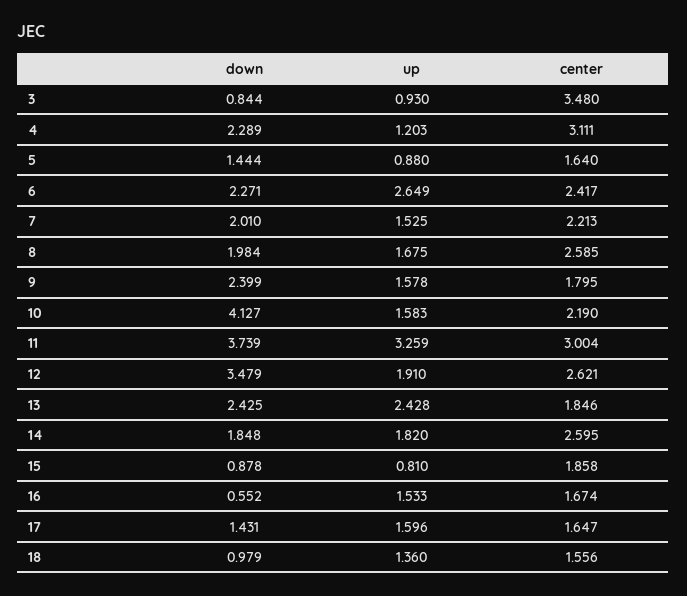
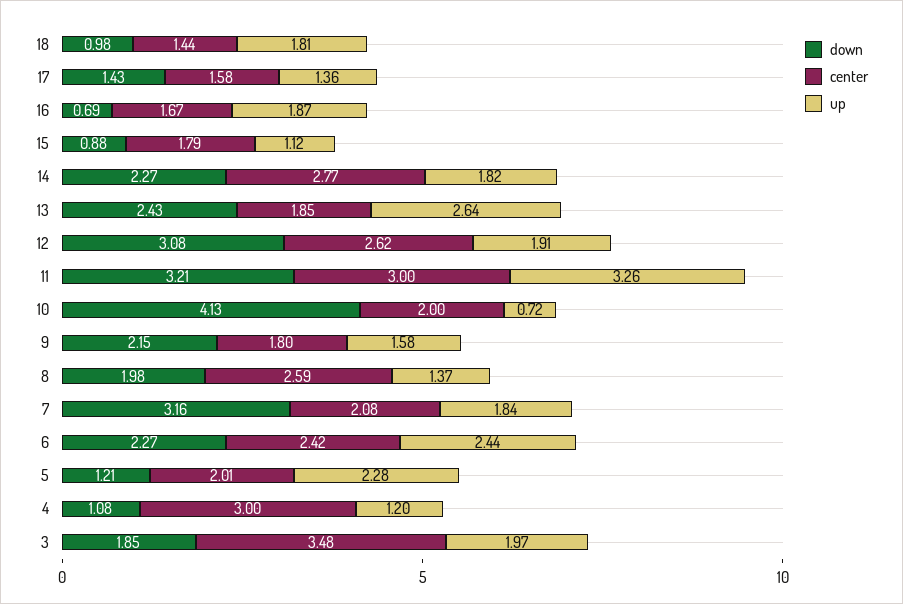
  {
    "down": {
-     "3": 0.844,
+     "3": 1.85,
-     "4": 2.289,
+     "4": 1.08,
-     "5": 1.444,
+     "5": 1.21,
      "6": 2.271,
-     "7": 2.01,
+     "7": 3.16,
      "8": 1.984,
-     "9": 2.399,
+     "9": 2.15,
      "10": 4.127,
-     "11": 3.739,
+     "11": 3.21,
-     "12": 3.479,
+     "12": 3.08,
      "13": 2.425,
-     "14": 1.848,
+     "14": 2.27,
      "15": 0.878,
-     "16": 0.552,
+     "16": 0.69,
      "17": 1.431,
      "18": 0.979
    },
    "up": {
-     "3": 0.93,
+     "3": 1.97,
      "4": 1.203,
-     "5": 0.88,
+     "5": 2.28,
-     "6": 2.649,
+     "6": 2.44,
-     "7": 1.525,
+     "7": 1.84,
-     "8": 1.675,
+     "8": 1.37,
      "9": 1.578,
-     "10": 1.583,
+     "10": 0.72,
      "11": 3.259,
      "12": 1.91,
-     "13": 2.428,
+     "13": 2.64,
      "14": 1.82,
-     "15": 0.81,
+     "15": 1.12,
-     "16": 1.533,
+     "16": 1.87,
-     "17": 1.596,
+     "17": 1.36,
-     "18": 1.36
+     "18": 1.81
    },
    "center": {
      "3": 3.48,
-     "4": 3.111,
+     "4": 3,
-     "5": 1.64,
+     "5": 2.01,
      "6": 2.417,
-     "7": 2.213,
+     "7": 2.08,
      "8": 2.585,
      "9": 1.795,
-     "10": 2.19,
+     "10": 2,
      "11": 3.004,
      "12": 2.621,
      "13": 1.846,
-     "14": 2.595,
+     "14": 2.77,
-     "15": 1.858,
+     "15": 1.79,
      "16": 1.674,
-     "17": 1.647,
+     "17": 1.58,
-     "18": 1.556
+     "18": 1.44
    }
  }

